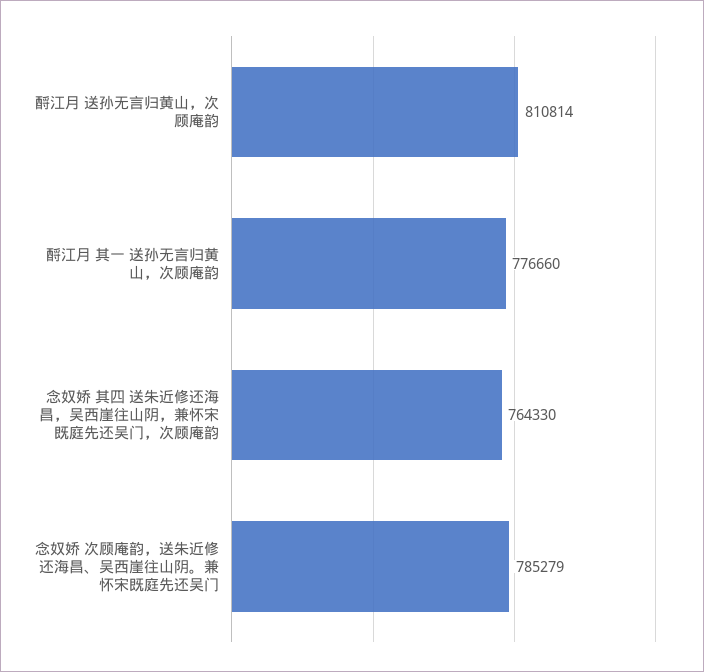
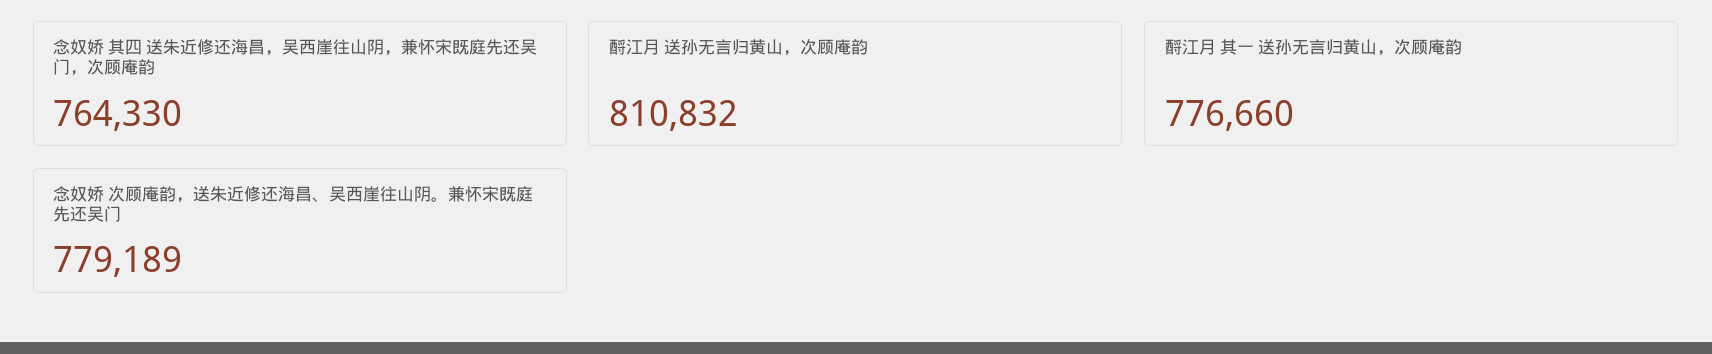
  {
-   "酹江月 送孙无言归黄山，次顾庵韵": 810814,
+   "酹江月 送孙无言归黄山，次顾庵韵": 810832,
    "酹江月 其一 送孙无言归黄山，次顾庵韵": 776660,
    "念奴娇 其四 送朱近修还海昌，吴西崖往山阴，兼怀宋既庭先还吴门，次顾庵韵": 764330,
-   "念奴娇 次顾庵韵，送朱近修还海昌、吴西崖往山阴。兼怀宋既庭先还吴门": 785279
+   "念奴娇 次顾庵韵，送朱近修还海昌、吴西崖往山阴。兼怀宋既庭先还吴门": 779189
  }

